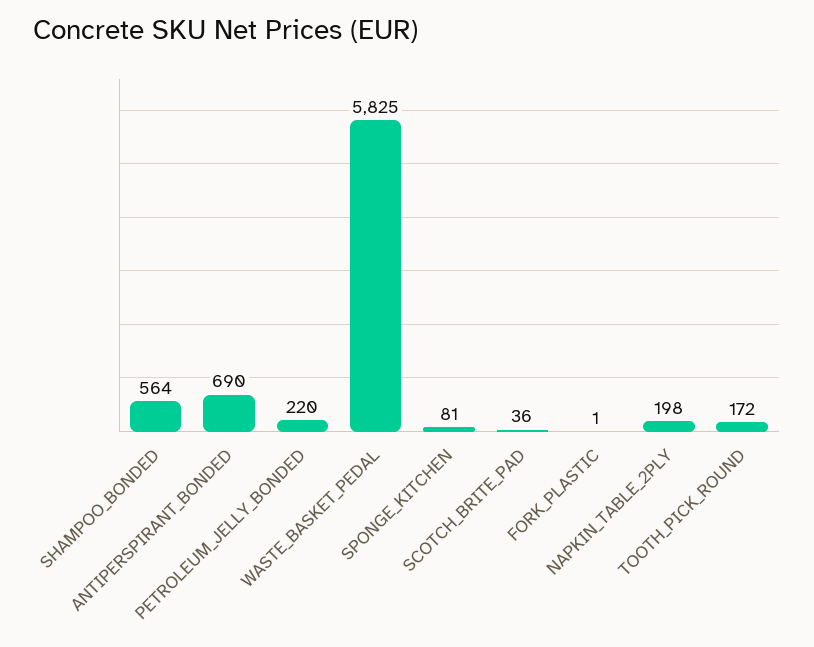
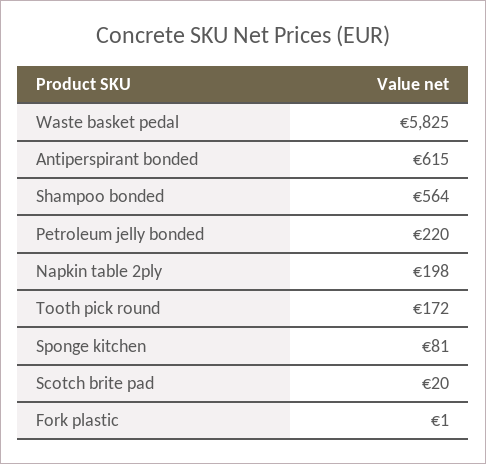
  {
    "SHAMPOO_BONDED": 564,
-   "ANTIPERSPIRANT_BONDED": 690,
+   "ANTIPERSPIRANT_BONDED": 615,
    "PETROLEUM_JELLY_BONDED": 220,
    "WASTE_BASKET_PEDAL": 5825,
    "SPONGE_KITCHEN": 81,
-   "SCOTCH_BRITE_PAD": 36,
+   "SCOTCH_BRITE_PAD": 20,
    "FORK_PLASTIC": 1,
    "NAPKIN_TABLE_2PLY": 198,
    "TOOTH_PICK_ROUND": 172
  }

